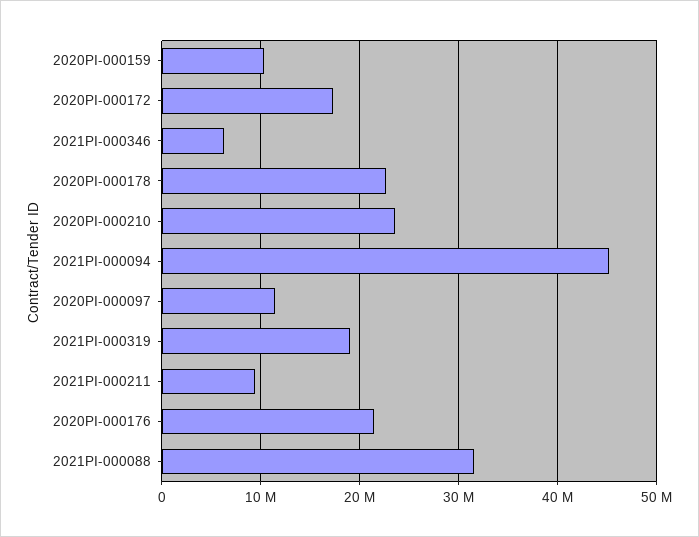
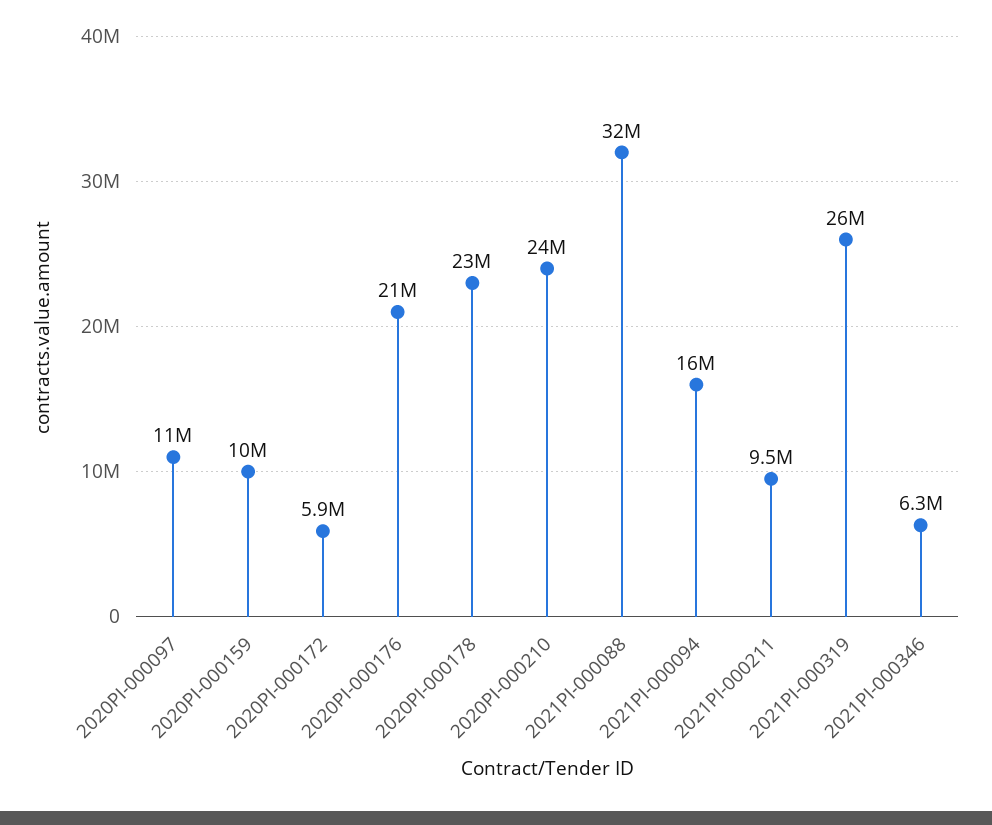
  {
    "2020PI-000159": 10000000,
-   "2020PI-000172": 17000000,
+   "2020PI-000172": 5900000,
    "2021PI-000346": 6300000,
    "2020PI-000178": 23000000,
    "2020PI-000210": 24000000,
-   "2021PI-000094": 45000000,
+   "2021PI-000094": 16000000,
    "2020PI-000097": 11000000,
-   "2021PI-000319": 19000000,
+   "2021PI-000319": 26000000,
    "2021PI-000211": 9500000,
    "2020PI-000176": 21000000,
    "2021PI-000088": 32000000
  }

